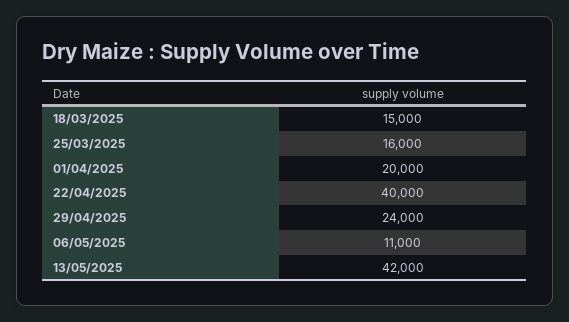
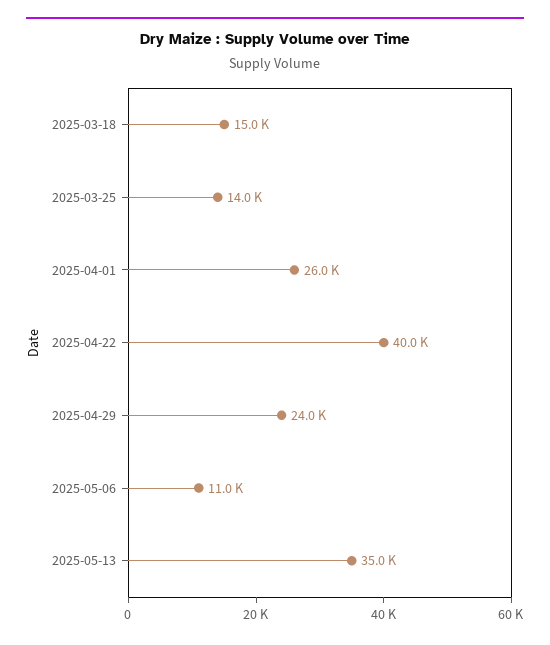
  {
    "18/03/2025": 15000,
-   "25/03/2025": 16000,
+   "25/03/2025": 14000,
-   "01/04/2025": 20000,
+   "01/04/2025": 26000,
    "22/04/2025": 40000,
    "29/04/2025": 24000,
    "06/05/2025": 11000,
-   "13/05/2025": 42000
+   "13/05/2025": 35000
  }

